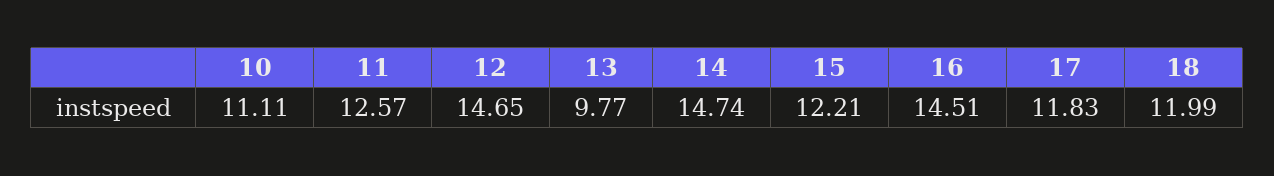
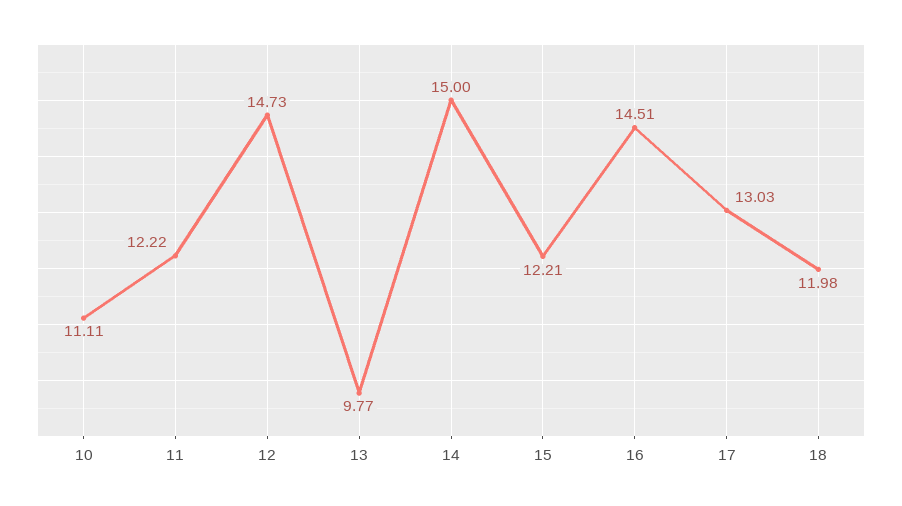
  {
    "10": 11.11,
-   "11": 12.57,
+   "11": 12.22,
-   "12": 14.65,
+   "12": 14.73,
    "13": 9.77,
-   "14": 14.74,
+   "14": 15,
    "15": 12.21,
    "16": 14.51,
-   "17": 11.83,
+   "17": 13.03,
-   "18": 11.99
+   "18": 11.98
  }

